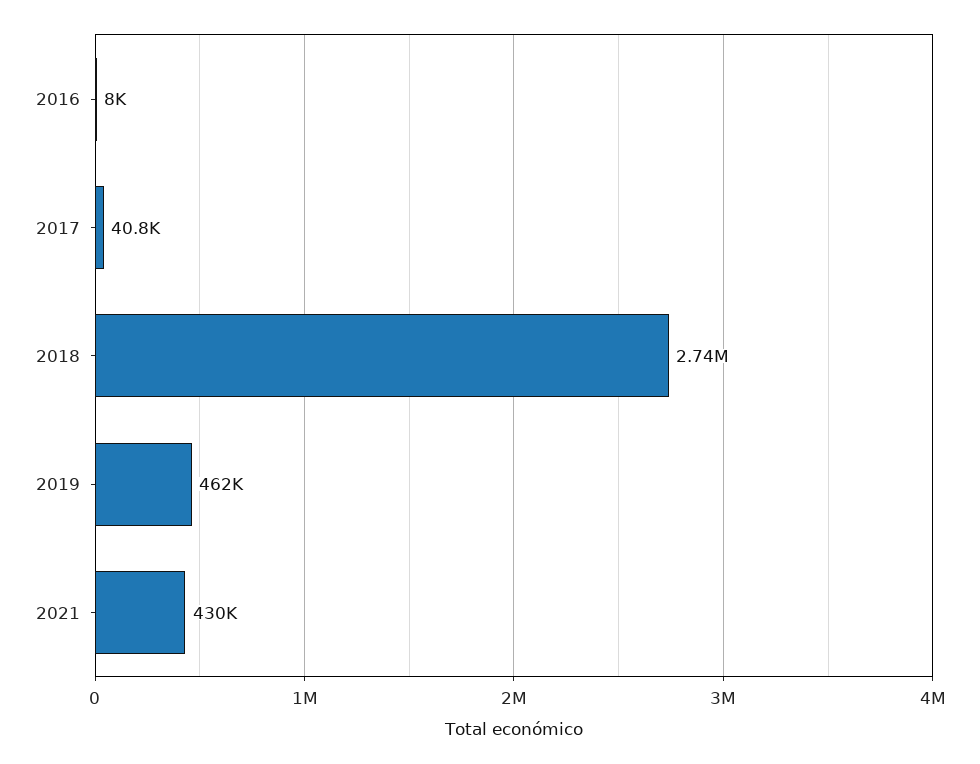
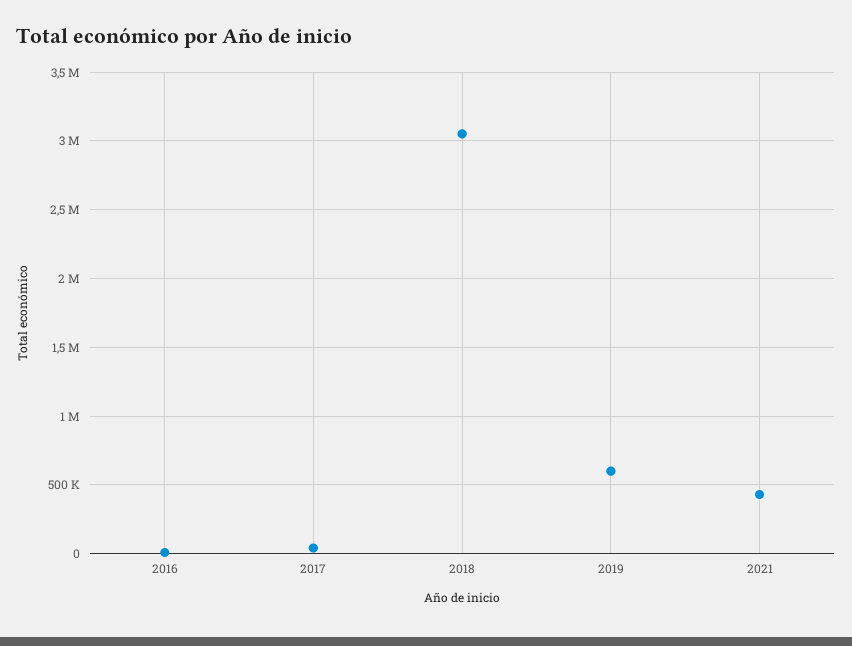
  {
    "2016": 8000,
    "2017": 40800,
-   "2018": 2740000,
+   "2018": 3050000,
-   "2019": 462000,
+   "2019": 600000,
    "2021": 430000
  }

